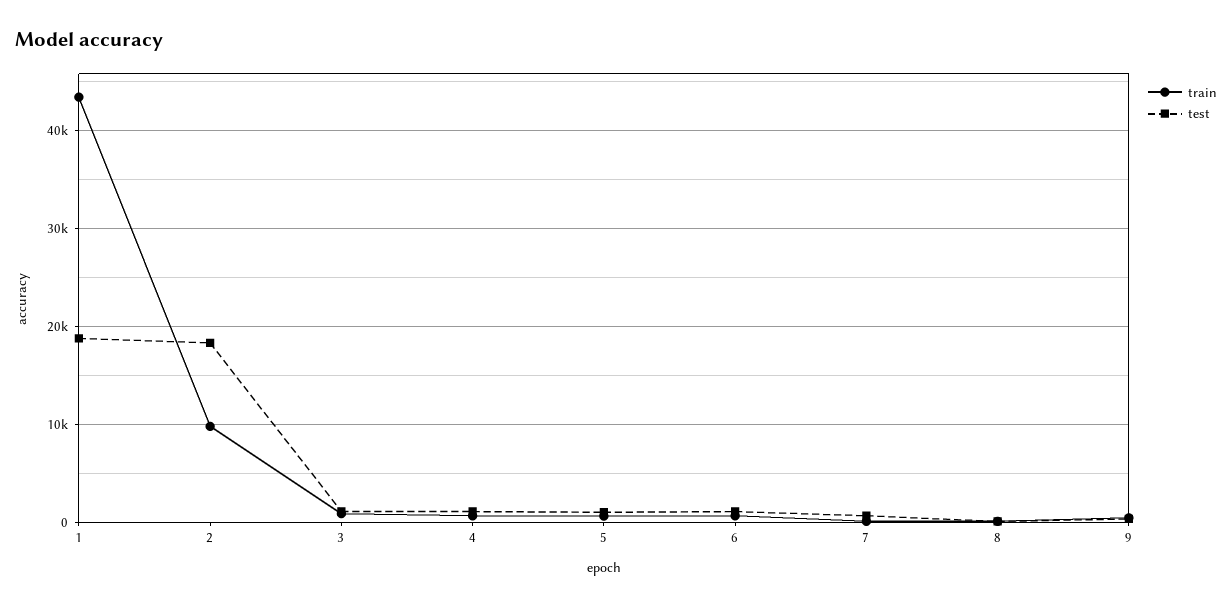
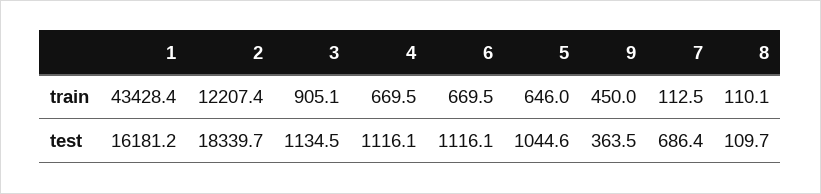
  {
    "train": {
      "1": 43428.4,
-     "2": 10000,
+     "2": 12207.4,
      "3": 905.1,
      "4": 669.5,
      "5": 646,
      "6": 669.5,
      "7": 112.5,
      "8": 110.1,
      "9": 450
    },
    "test": {
-     "1": 19000,
+     "1": 16181.2,
      "2": 18339.7,
      "3": 1134.5,
      "4": 1116.1,
      "5": 1044.6,
      "6": 1116.1,
      "7": 686.4,
      "8": 109.7,
      "9": 363.5
    }
  }

